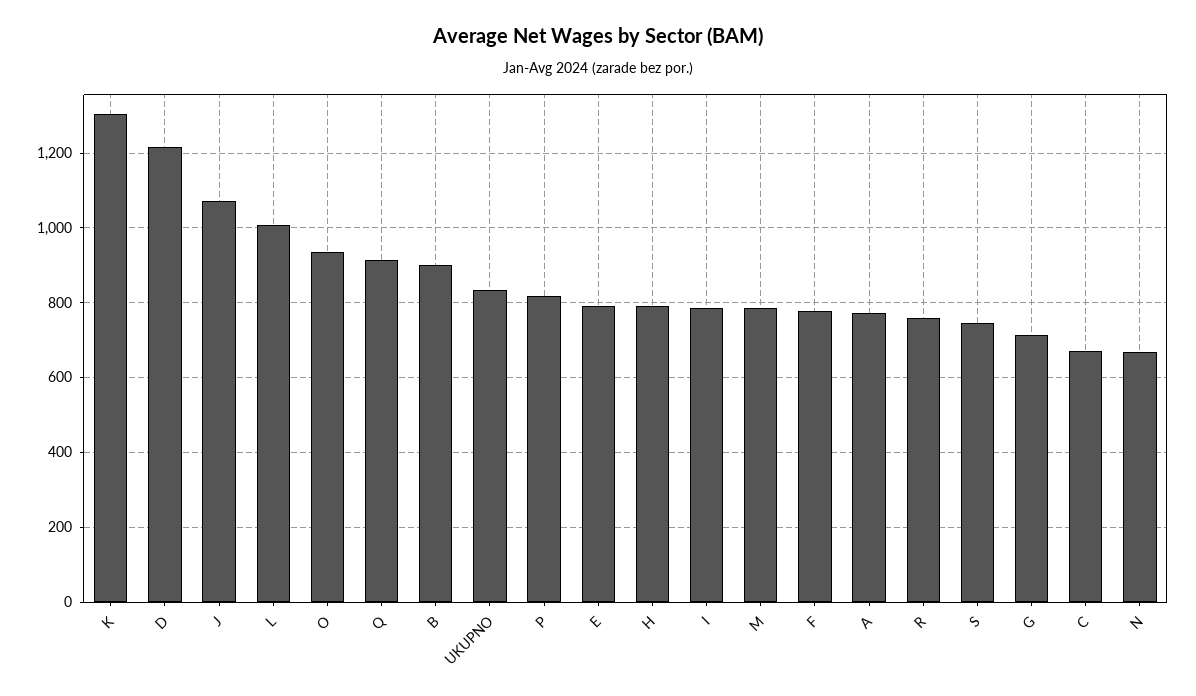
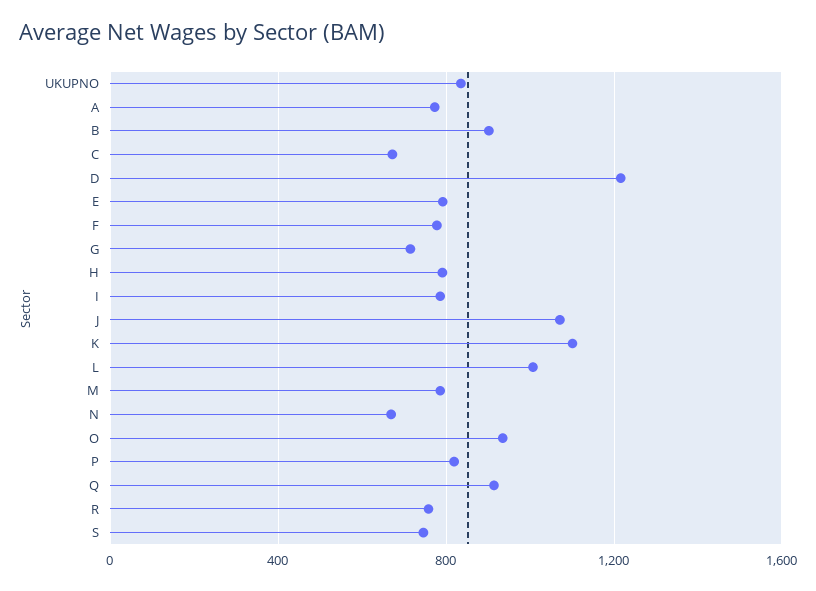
  {
-   "K": 1300,
+   "K": 1100,
    "D": 1220,
    "J": 1080,
    "L": 1000,
    "O": 940,
    "Q": 920,
    "B": 900,
    "UKUPNO": 840,
    "P": 820,
    "E": 800,
    "H": 800,
    "I": 780,
    "M": 780,
    "F": 780,
    "A": 780,
    "R": 760,
    "S": 740,
    "G": 720,
    "C": 680,
    "N": 660
  }

